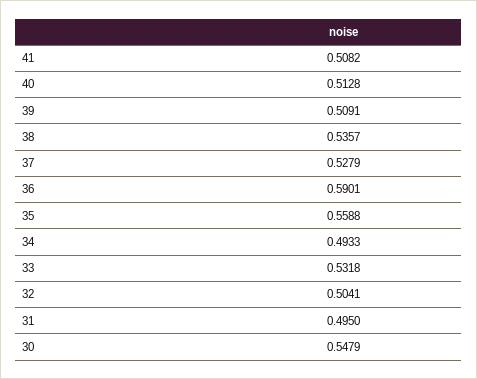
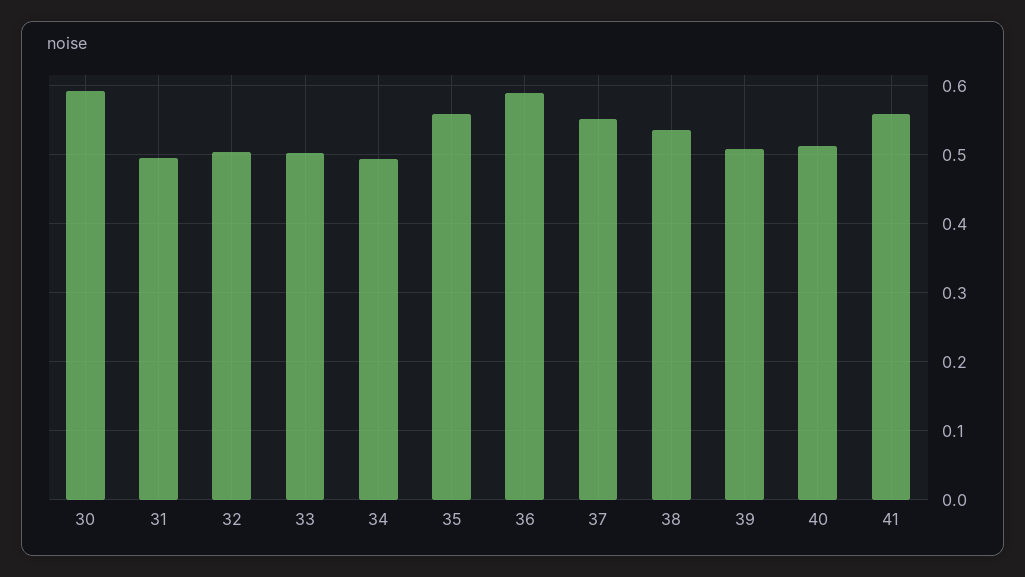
  {
-   "41": 0.5082,
+   "41": 0.56,
    "40": 0.5128,
    "39": 0.5091,
    "38": 0.5357,
-   "37": 0.5279,
+   "37": 0.55,
    "36": 0.5901,
    "35": 0.5588,
    "34": 0.4933,
-   "33": 0.5318,
+   "33": 0.5,
    "32": 0.5041,
    "31": 0.495,
-   "30": 0.5479
+   "30": 0.59
  }

